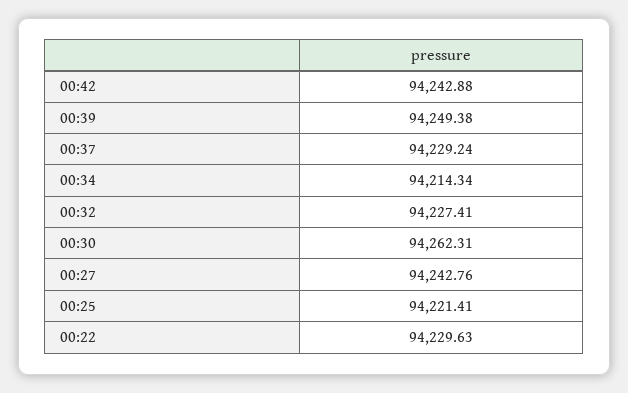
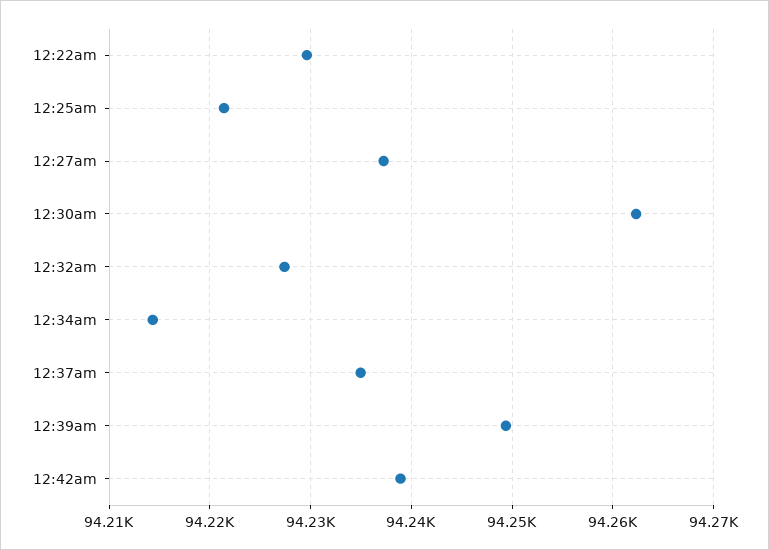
  {
-   "00:42": 94242.88,
+   "00:42": 94239,
    "00:39": 94249.38,
-   "00:37": 94229.24,
+   "00:37": 94235,
    "00:34": 94214.34,
    "00:32": 94227.41,
    "00:30": 94262.31,
-   "00:27": 94242.76,
+   "00:27": 94237,
    "00:25": 94221.41,
    "00:22": 94229.63
  }

